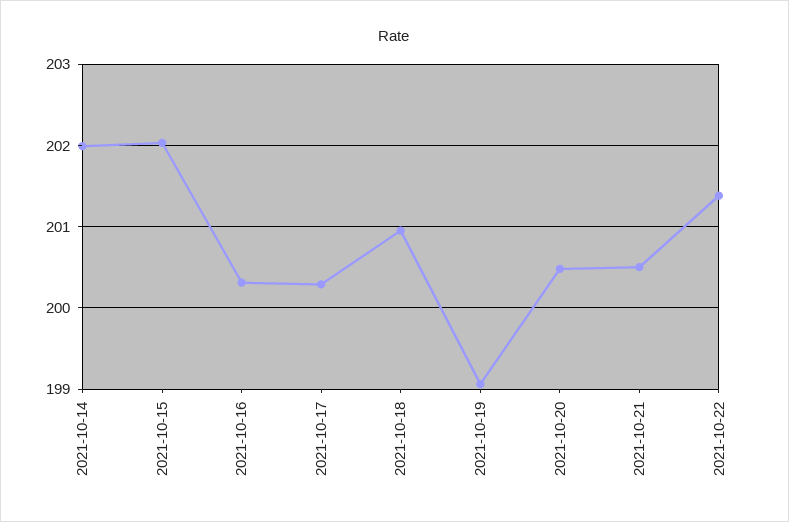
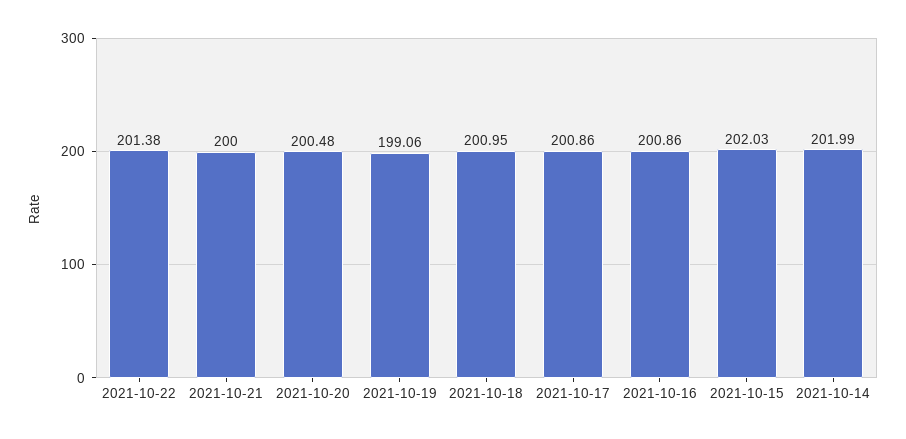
  {
    "2021-10-14": 201.99,
    "2021-10-15": 202.03,
-   "2021-10-16": 200.3,
+   "2021-10-16": 200.86,
-   "2021-10-17": 200.3,
+   "2021-10-17": 200.86,
    "2021-10-18": 200.95,
    "2021-10-19": 199.06,
    "2021-10-20": 200.48,
-   "2021-10-21": 200.5,
+   "2021-10-21": 200,
    "2021-10-22": 201.38
  }

